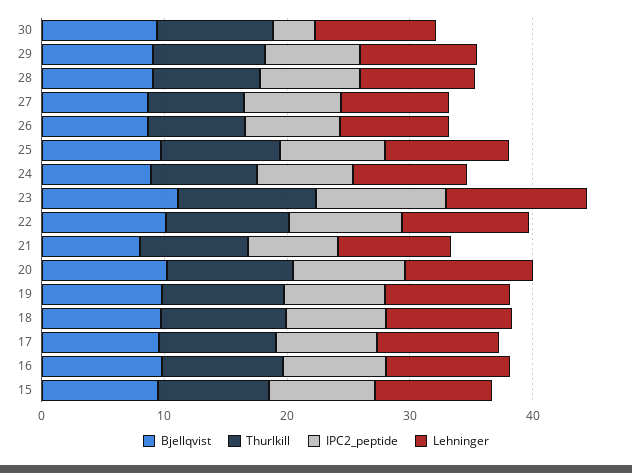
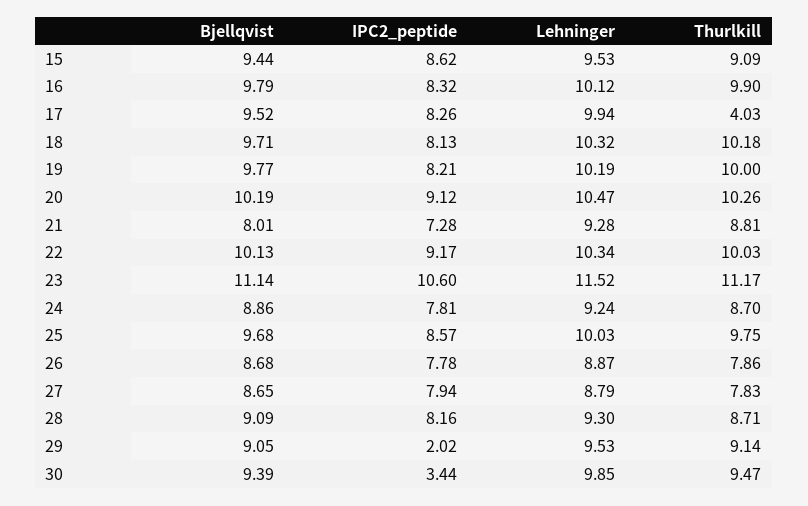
  {
    "Bjellqvist": {
      "30": 9.39,
      "29": 9.05,
      "28": 9.09,
      "27": 8.65,
      "26": 8.68,
      "25": 9.68,
      "24": 8.86,
      "23": 11.14,
      "22": 10.13,
      "21": 8.01,
      "20": 10.19,
      "19": 9.77,
      "18": 9.71,
      "17": 9.52,
      "16": 9.79,
      "15": 9.44
    },
    "Thurlkill": {
      "30": 9.47,
      "29": 9.14,
      "28": 8.71,
      "27": 7.83,
      "26": 7.86,
      "25": 9.75,
      "24": 8.7,
      "23": 11.17,
      "22": 10.03,
      "21": 8.81,
      "20": 10.26,
      "19": 10,
      "18": 10.18,
-     "17": 10,
+     "17": 4.03,
      "16": 9.9,
      "15": 9.09
    },
    "IPC2_peptide": {
      "30": 3.44,
-     "29": 8,
+     "29": 2.02,
      "28": 8.16,
      "27": 7.94,
      "26": 7.78,
      "25": 8.57,
      "24": 7.81,
      "23": 10.6,
      "22": 9.17,
      "21": 7.28,
      "20": 9.12,
      "19": 8.21,
      "18": 8.13,
      "17": 8.26,
      "16": 8.32,
      "15": 8.62
    },
    "Lehninger": {
      "30": 9.85,
      "29": 9.53,
      "28": 9.3,
      "27": 8.79,
      "26": 8.87,
      "25": 10.03,
      "24": 9.24,
      "23": 11.52,
      "22": 10.34,
      "21": 9.28,
      "20": 10.47,
      "19": 10.19,
      "18": 10.32,
      "17": 9.94,
      "16": 10.12,
      "15": 9.53
    }
  }

